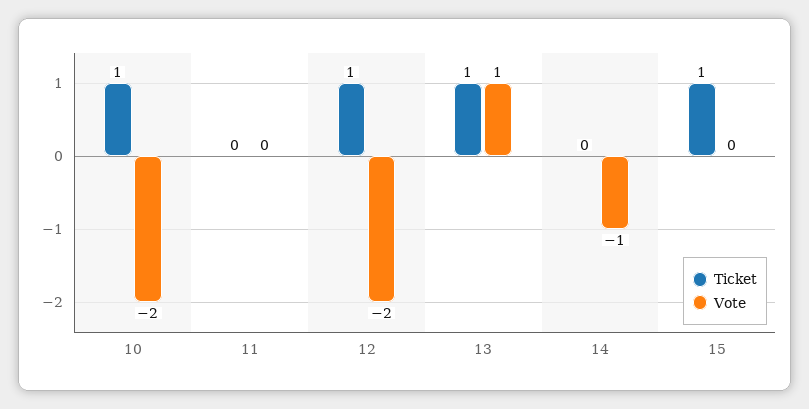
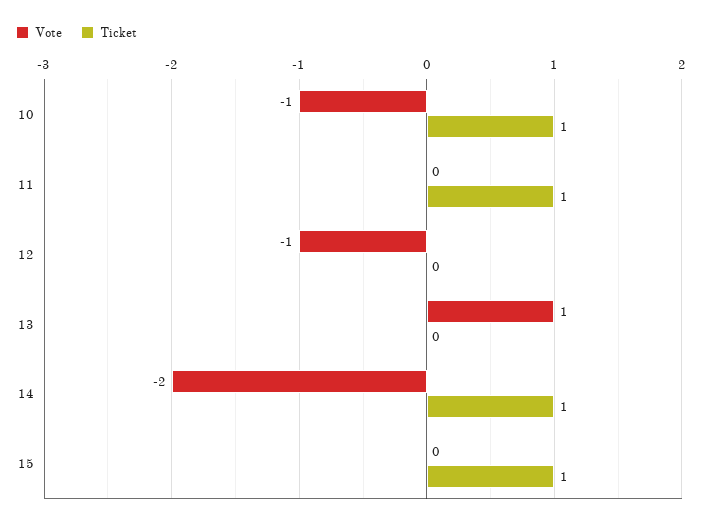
  {
    "Ticket": {
      "10": 1,
-     "11": 0,
+     "11": 1,
-     "12": 1,
+     "12": 0,
-     "13": 1,
+     "13": 0,
-     "14": 0,
+     "14": 1,
      "15": 1
    },
    "Vote": {
-     "10": -2,
+     "10": -1,
      "11": 0,
-     "12": -2,
+     "12": -1,
      "13": 1,
-     "14": -1,
+     "14": -2,
      "15": 0
    }
  }

